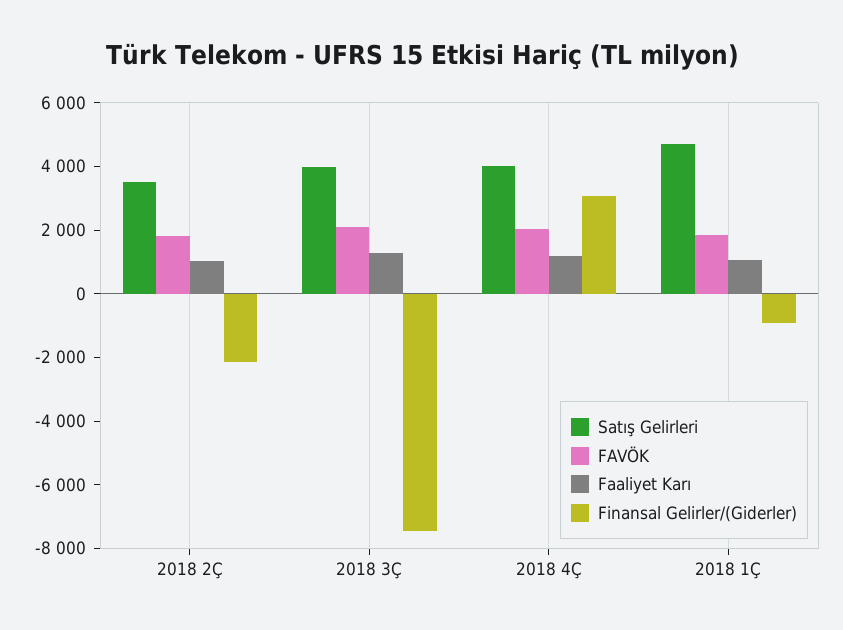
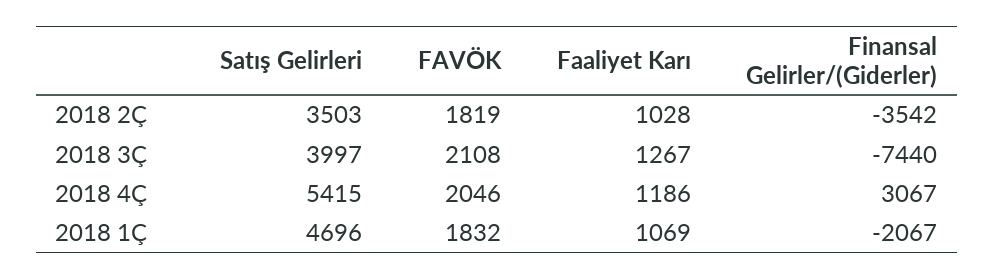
  {
    "Satış Gelirleri": {
      "2018 2Ç": 3503,
      "2018 3Ç": 3997,
-     "2018 4Ç": 4000,
+     "2018 4Ç": 5415,
      "2018 1Ç": 4696
    },
    "FAVÖK": {
      "2018 2Ç": 1819,
      "2018 3Ç": 2108,
      "2018 4Ç": 2046,
      "2018 1Ç": 1832
    },
    "Faaliyet Karı": {
      "2018 2Ç": 1028,
      "2018 3Ç": 1267,
      "2018 4Ç": 1186,
      "2018 1Ç": 1069
    },
    "Finansal Gelirler/(Giderler)": {
-     "2018 2Ç": -2000,
+     "2018 2Ç": -3542,
      "2018 3Ç": -7440,
      "2018 4Ç": 3067,
-     "2018 1Ç": -1000
+     "2018 1Ç": -2067
    }
  }

